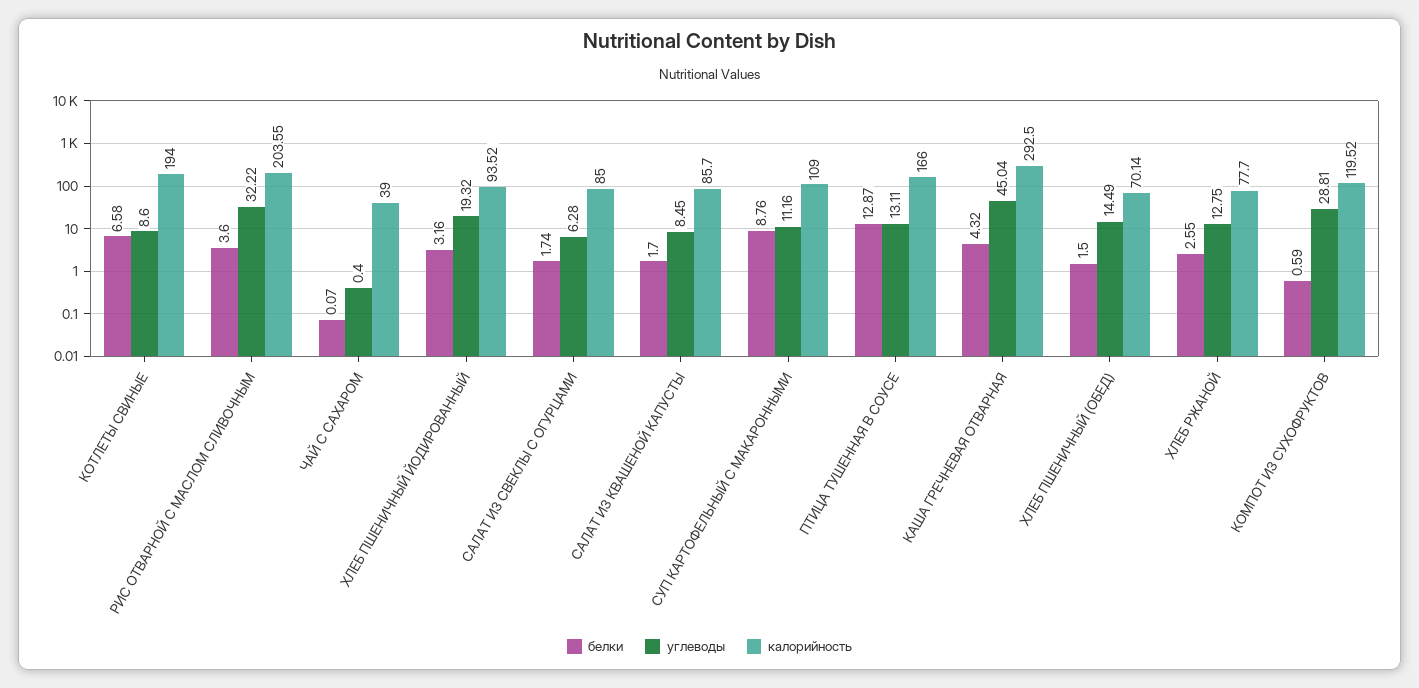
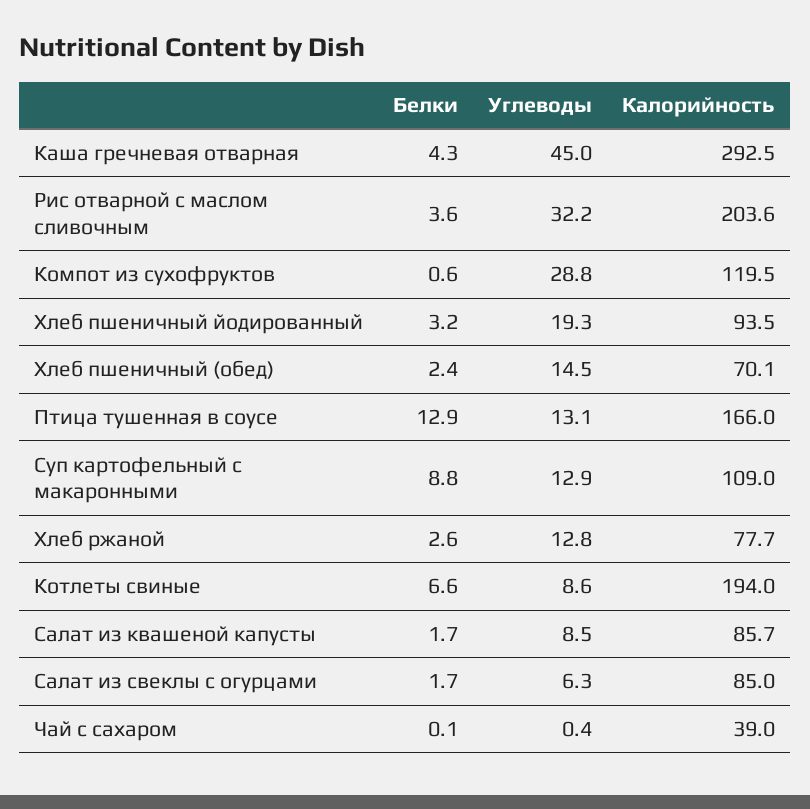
  {
    "белки": {
      "КОТЛЕТЫ СВИНЫЕ": 6.58,
      "РИС ОТВАРНОЙ С МАСЛОМ СЛИВОЧНЫМ": 3.6,
      "ЧАЙ С САХАРОМ": 0.07,
      "ХЛЕБ ПШЕНИЧНЫЙ ЙОДИРОВАННЫЙ": 3.16,
      "САЛАТ ИЗ СВЕКЛЫ С ОГУРЦАМИ": 1.74,
      "САЛАТ ИЗ КВАШЕНОЙ КАПУСТЫ": 1.7,
      "СУП КАРТОФЕЛЬНЫЙ С МАКАРОННЫМИ": 8.76,
      "ПТИЦА ТУШЕННАЯ В СОУСЕ": 12.87,
      "КАША ГРЕЧНЕВАЯ ОТВАРНАЯ": 4.32,
-     "ХЛЕБ ПШЕНИЧНЫЙ (ОБЕД)": 1.5,
+     "ХЛЕБ ПШЕНИЧНЫЙ (ОБЕД)": 2.4,
      "ХЛЕБ РЖАНОЙ": 2.55,
      "КОМПОТ ИЗ СУХОФРУКТОВ": 0.59
    },
    "углеводы": {
      "КОТЛЕТЫ СВИНЫЕ": 8.6,
      "РИС ОТВАРНОЙ С МАСЛОМ СЛИВОЧНЫМ": 32.22,
      "ЧАЙ С САХАРОМ": 0.4,
      "ХЛЕБ ПШЕНИЧНЫЙ ЙОДИРОВАННЫЙ": 19.32,
      "САЛАТ ИЗ СВЕКЛЫ С ОГУРЦАМИ": 6.28,
      "САЛАТ ИЗ КВАШЕНОЙ КАПУСТЫ": 8.45,
-     "СУП КАРТОФЕЛЬНЫЙ С МАКАРОННЫМИ": 11.16,
+     "СУП КАРТОФЕЛЬНЫЙ С МАКАРОННЫМИ": 12.9,
      "ПТИЦА ТУШЕННАЯ В СОУСЕ": 13.11,
      "КАША ГРЕЧНЕВАЯ ОТВАРНАЯ": 45.04,
      "ХЛЕБ ПШЕНИЧНЫЙ (ОБЕД)": 14.49,
      "ХЛЕБ РЖАНОЙ": 12.75,
      "КОМПОТ ИЗ СУХОФРУКТОВ": 28.81
    },
    "калорийность": {
      "КОТЛЕТЫ СВИНЫЕ": 194,
      "РИС ОТВАРНОЙ С МАСЛОМ СЛИВОЧНЫМ": 203.55,
      "ЧАЙ С САХАРОМ": 39,
      "ХЛЕБ ПШЕНИЧНЫЙ ЙОДИРОВАННЫЙ": 93.52,
      "САЛАТ ИЗ СВЕКЛЫ С ОГУРЦАМИ": 85,
      "САЛАТ ИЗ КВАШЕНОЙ КАПУСТЫ": 85.7,
      "СУП КАРТОФЕЛЬНЫЙ С МАКАРОННЫМИ": 109,
      "ПТИЦА ТУШЕННАЯ В СОУСЕ": 166,
      "КАША ГРЕЧНЕВАЯ ОТВАРНАЯ": 292.5,
      "ХЛЕБ ПШЕНИЧНЫЙ (ОБЕД)": 70.14,
      "ХЛЕБ РЖАНОЙ": 77.7,
      "КОМПОТ ИЗ СУХОФРУКТОВ": 119.52
    }
  }

